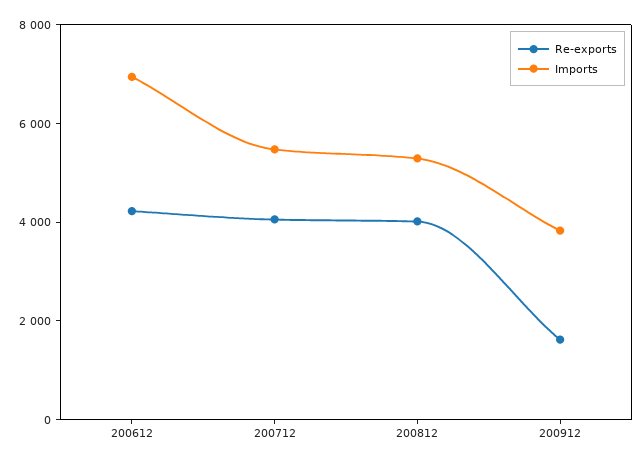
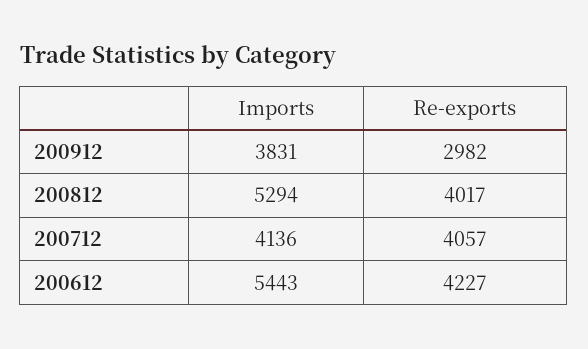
  {
    "Re-exports": {
      "200612": 4227,
      "200712": 4057,
      "200812": 4017,
-     "200912": 1500
+     "200912": 2982
    },
    "Imports": {
-     "200612": 7000,
+     "200612": 5443,
-     "200712": 5500,
+     "200712": 4136,
      "200812": 5294,
      "200912": 3831
    }
  }

